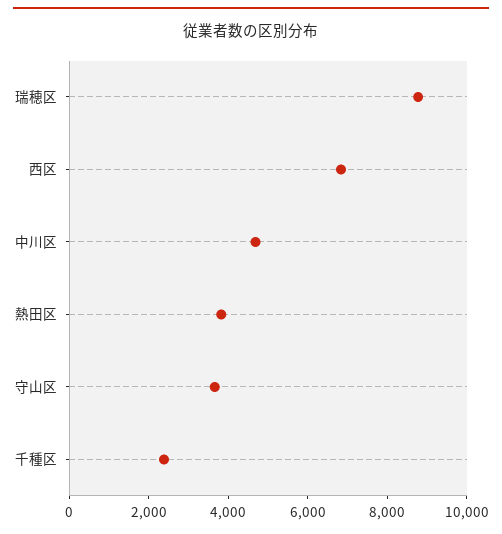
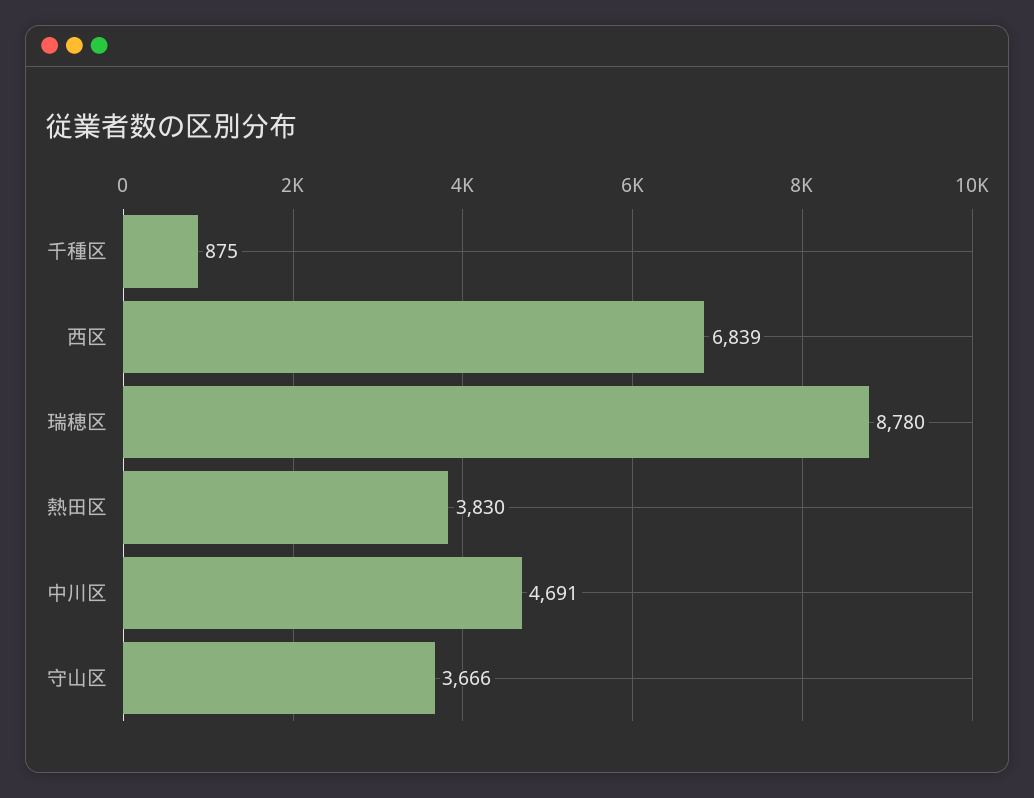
  {
    "瑞穂区": 8780,
    "西区": 6839,
    "中川区": 4691,
    "熱田区": 3830,
    "守山区": 3666,
-   "千種区": 2500
+   "千種区": 875
  }

